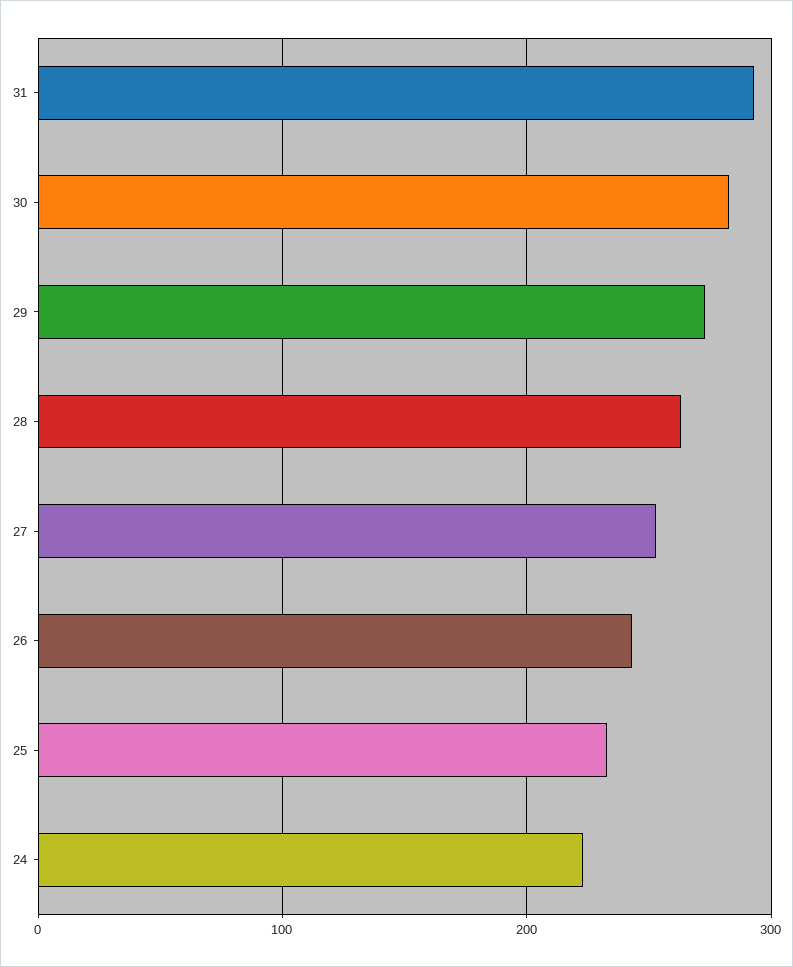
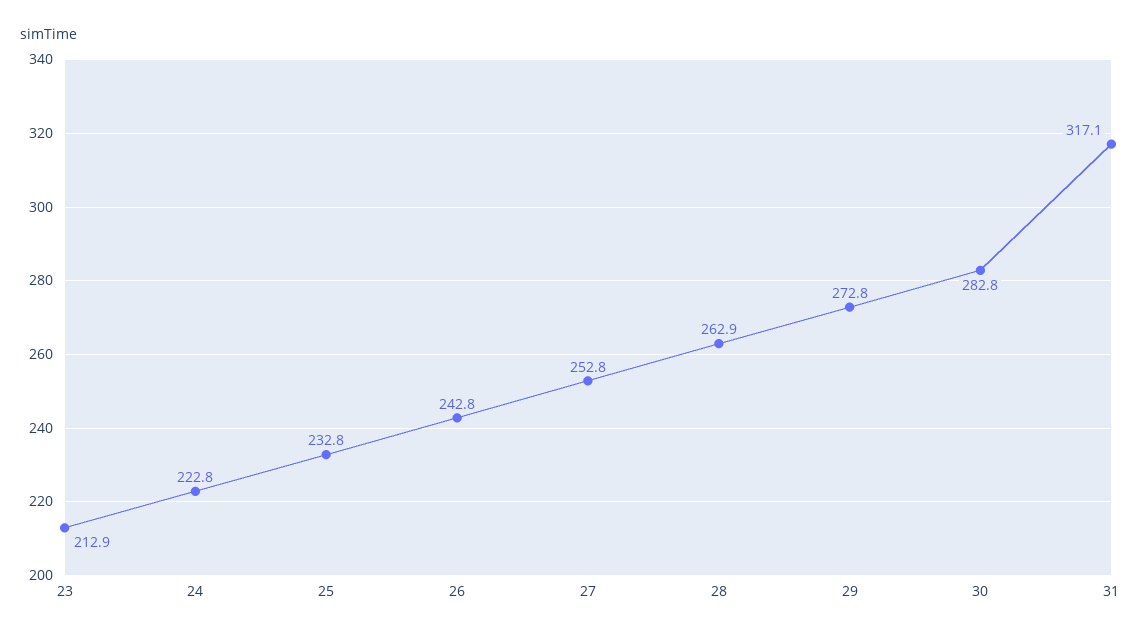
  {
-   "31": 290,
+   "31": 317.1,
    "30": 282.8,
    "29": 272.8,
    "28": 262.9,
    "27": 252.8,
    "26": 242.8,
    "25": 232.8,
-   "24": 222.8
+   "24": 222.8,
+   "23": 212.9
  }

